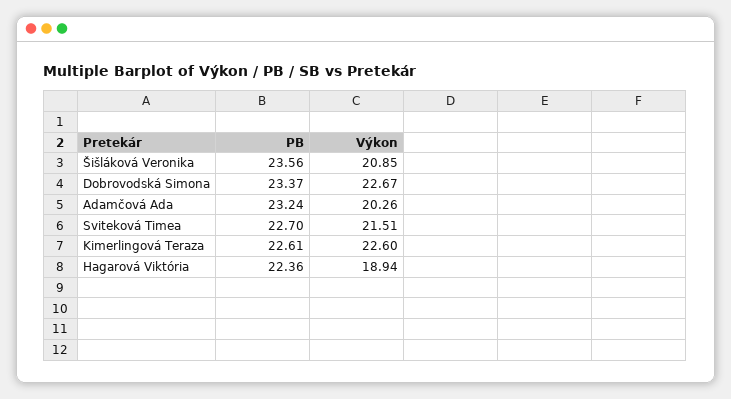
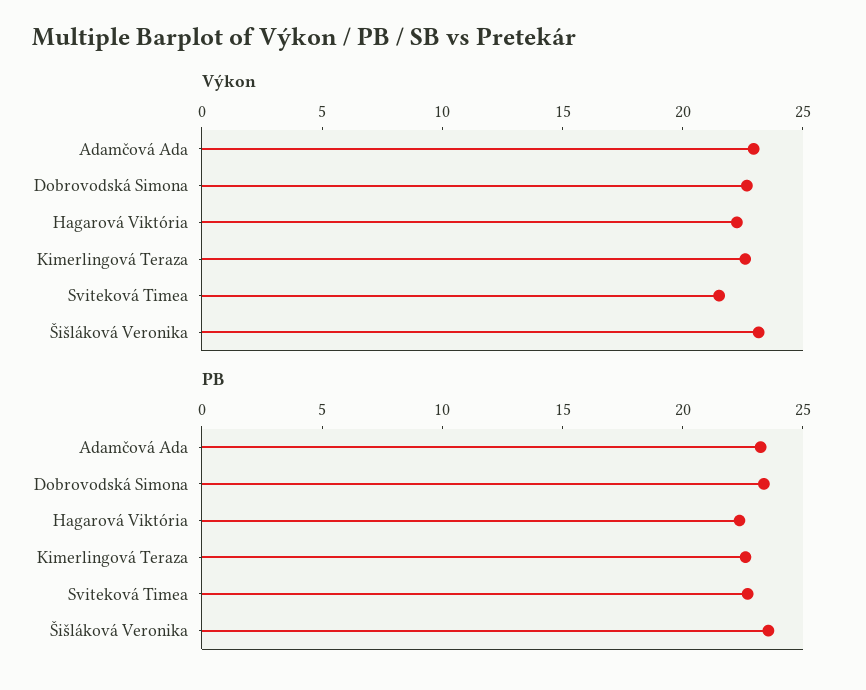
  {
    "PB": {
      "Šišláková Veronika": 23.56,
      "Dobrovodská Simona": 23.37,
      "Adamčová Ada": 23.24,
      "Sviteková Timea": 22.7,
      "Kimerlingová Teraza": 22.61,
      "Hagarová Viktória": 22.36
    },
    "Výkon": {
-     "Šišláková Veronika": 20.85,
+     "Šišláková Veronika": 23,
      "Dobrovodská Simona": 22.67,
-     "Adamčová Ada": 20.26,
+     "Adamčová Ada": 23,
      "Sviteková Timea": 21.51,
      "Kimerlingová Teraza": 22.6,
-     "Hagarová Viktória": 18.94
+     "Hagarová Viktória": 22
    }
  }

